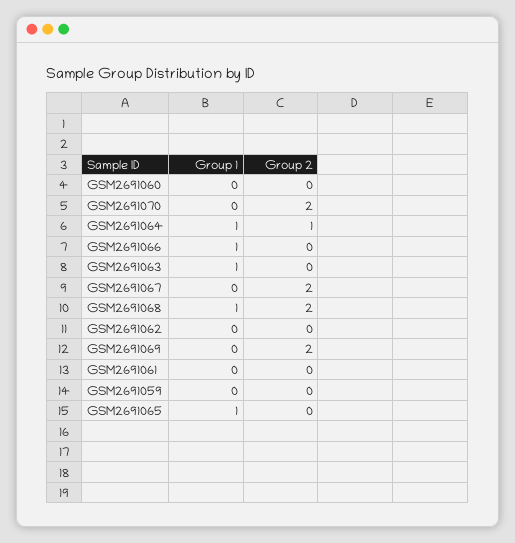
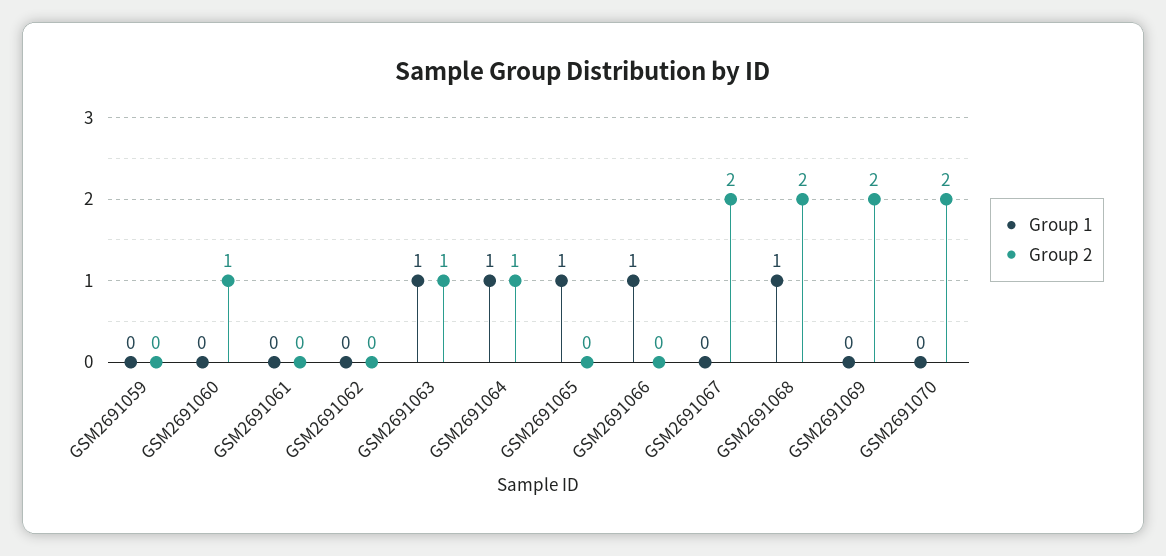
  {
    "Group 1": {
      "GSM2691060": 0,
      "GSM2691070": 0,
      "GSM2691064": 1,
      "GSM2691066": 1,
      "GSM2691063": 1,
      "GSM2691067": 0,
      "GSM2691068": 1,
      "GSM2691062": 0,
      "GSM2691069": 0,
      "GSM2691061": 0,
      "GSM2691059": 0,
      "GSM2691065": 1
    },
    "Group 2": {
-     "GSM2691060": 0,
+     "GSM2691060": 1,
      "GSM2691070": 2,
      "GSM2691064": 1,
      "GSM2691066": 0,
-     "GSM2691063": 0,
+     "GSM2691063": 1,
      "GSM2691067": 2,
      "GSM2691068": 2,
      "GSM2691062": 0,
      "GSM2691069": 2,
      "GSM2691061": 0,
      "GSM2691059": 0,
      "GSM2691065": 0
    }
  }

